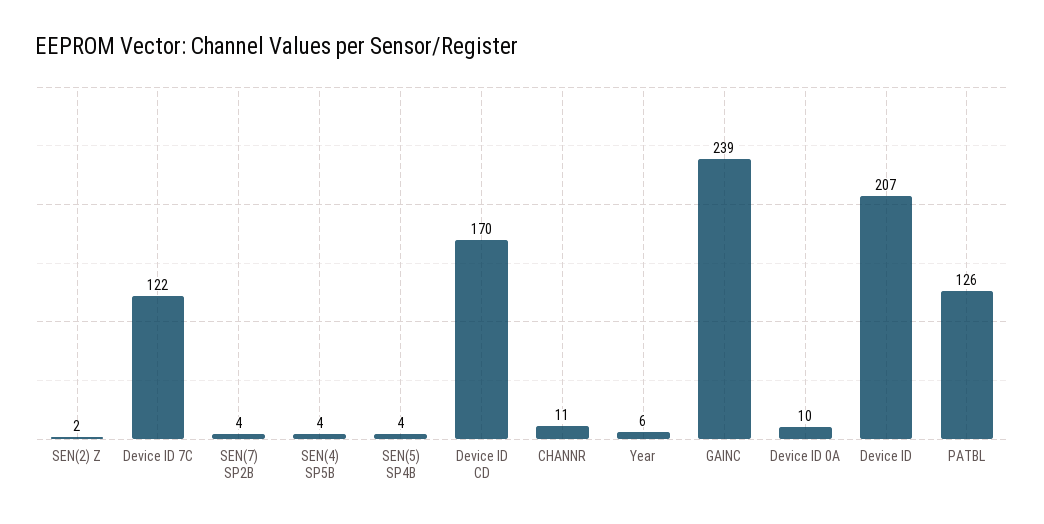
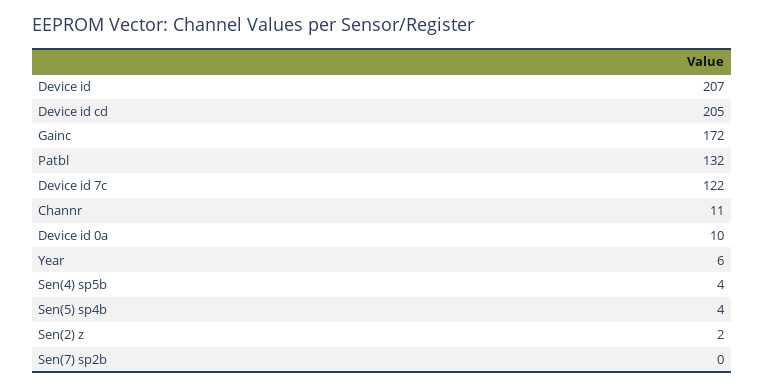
  {
    "SEN(2) Z": 2,
    "Device ID 7C": 122,
-   "SEN(7) SP2B": 4,
+   "SEN(7) SP2B": 0,
    "SEN(4) SP5B": 4,
    "SEN(5) SP4B": 4,
-   "Device ID CD": 170,
+   "Device ID CD": 205,
    "CHANNR": 11,
    "Year": 6,
-   "GAINC": 239,
+   "GAINC": 172,
    "Device ID 0A": 10,
    "Device ID": 207,
-   "PATBL": 126
+   "PATBL": 132
  }

